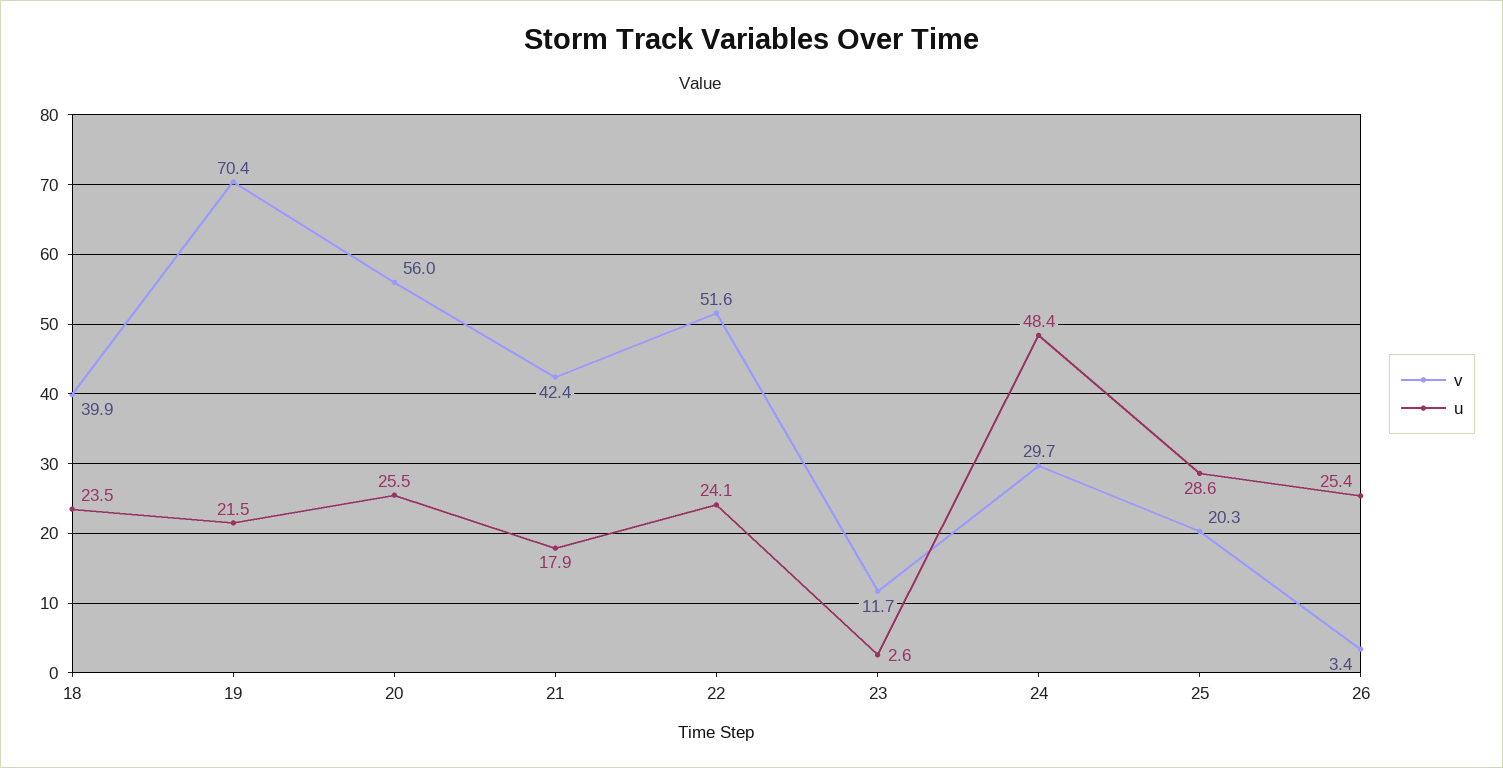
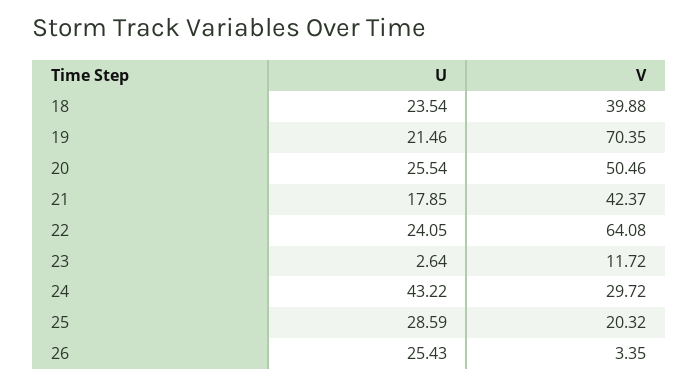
  {
    "v": {
      "18": 39.88,
      "19": 70.35,
-     "20": 56,
+     "20": 50.46,
      "21": 42.37,
-     "22": 51.6,
+     "22": 64.08,
      "23": 11.72,
      "24": 29.72,
      "25": 20.32,
      "26": 3.35
    },
    "u": {
      "18": 23.54,
      "19": 21.46,
      "20": 25.54,
      "21": 17.85,
      "22": 24.05,
      "23": 2.64,
-     "24": 48.4,
+     "24": 43.22,
      "25": 28.59,
      "26": 25.43
    }
  }

